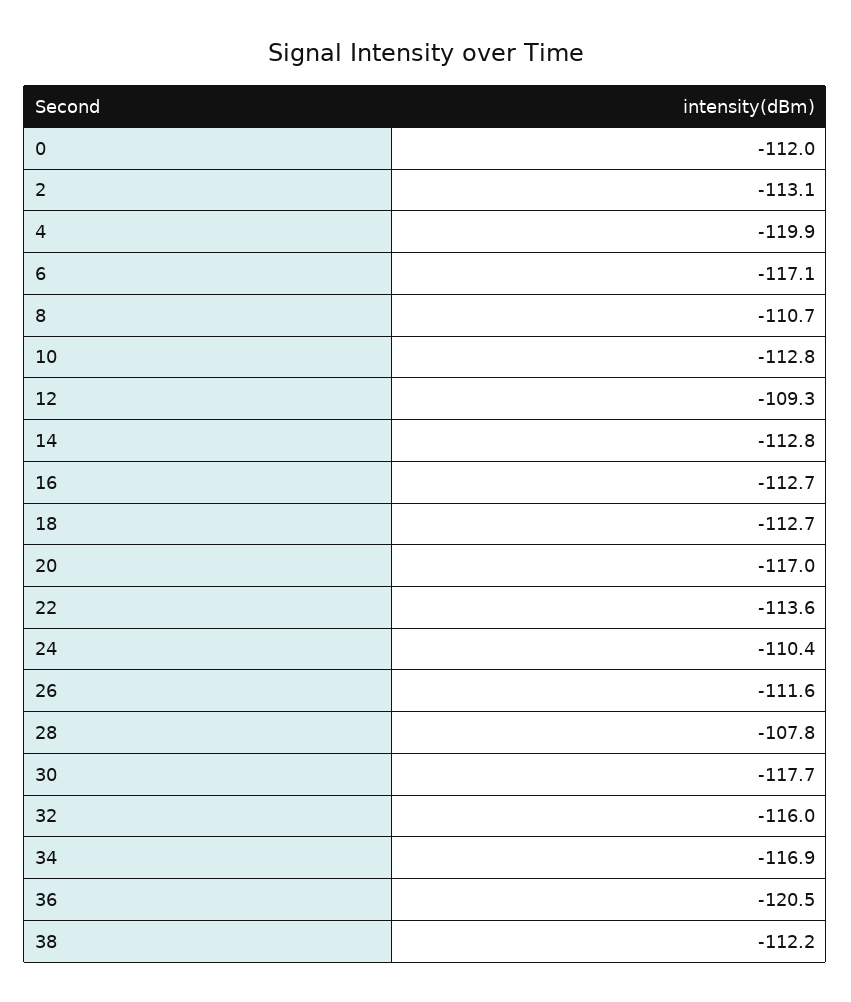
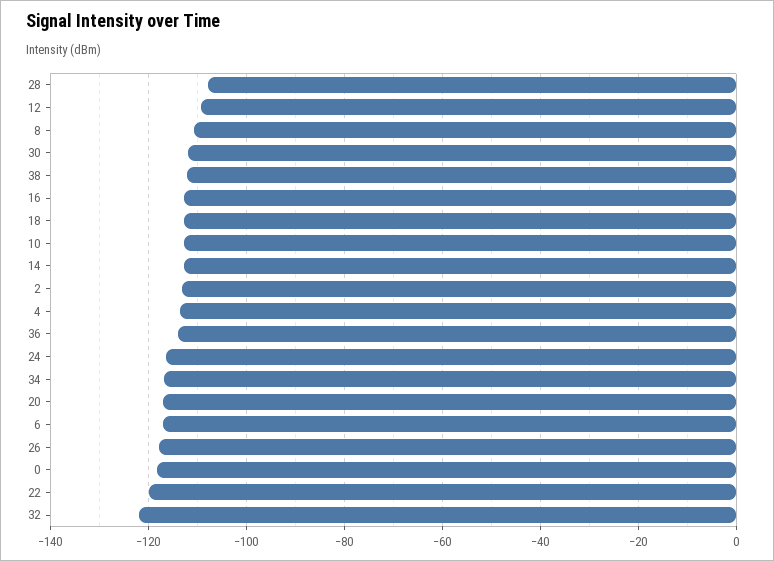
  {
-   "0": -112,
+   "0": -118,
    "2": -113.1,
-   "4": -119.9,
+   "4": -114,
    "6": -117.1,
    "8": -110.7,
    "10": -112.8,
    "12": -109.3,
    "14": -112.8,
    "16": -112.7,
    "18": -112.7,
    "20": -117,
-   "22": -113.6,
+   "22": -120,
-   "24": -110.4,
+   "24": -116,
-   "26": -111.6,
+   "26": -118,
    "28": -107.8,
-   "30": -117.7,
+   "30": -112,
-   "32": -116,
+   "32": -122,
    "34": -116.9,
-   "36": -120.5,
+   "36": -114,
    "38": -112.2
  }

